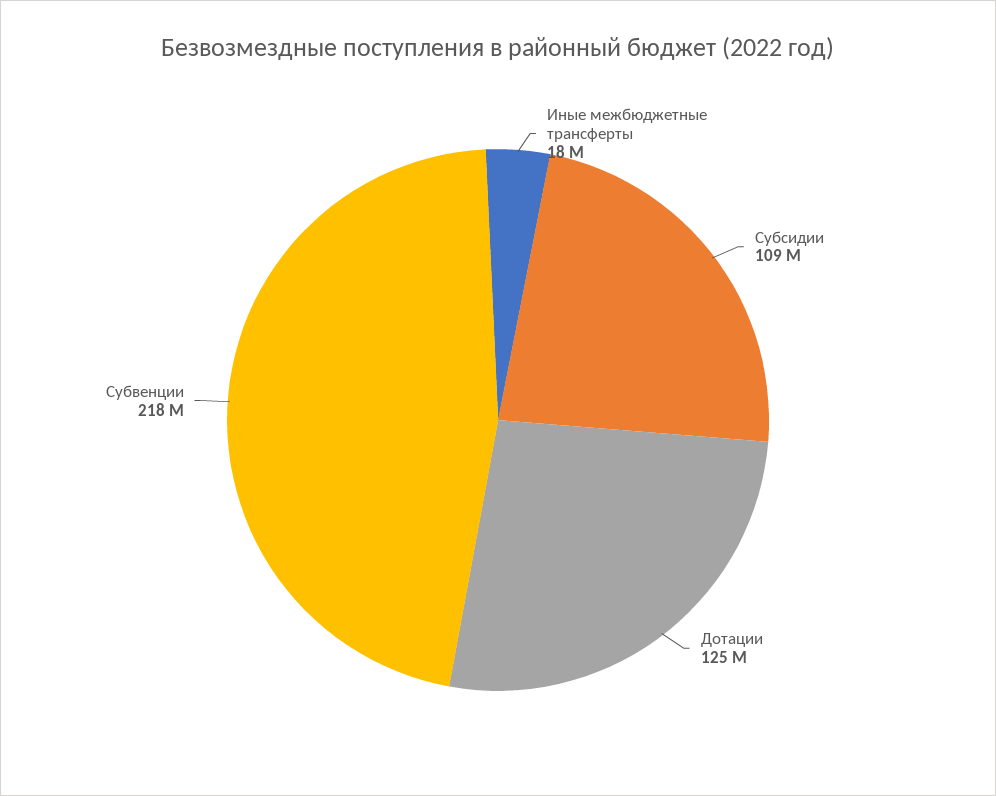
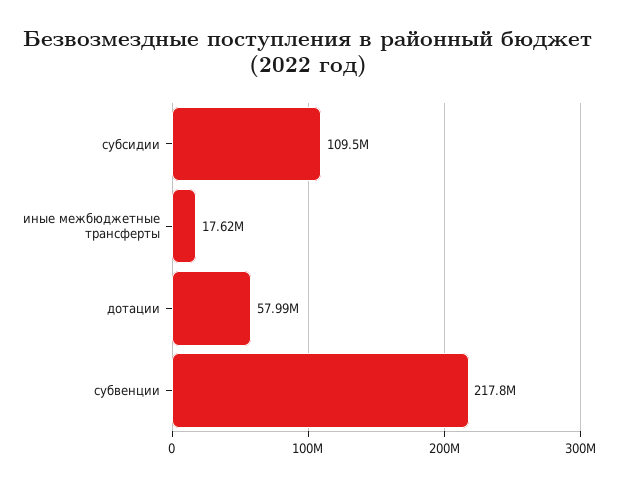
  {
    "Иные межбюджетные трансферты": 17620000,
    "Субсидии": 109500000,
-   "Дотации": 125000000,
+   "Дотации": 57990000,
    "Субвенции": 217800000
  }

